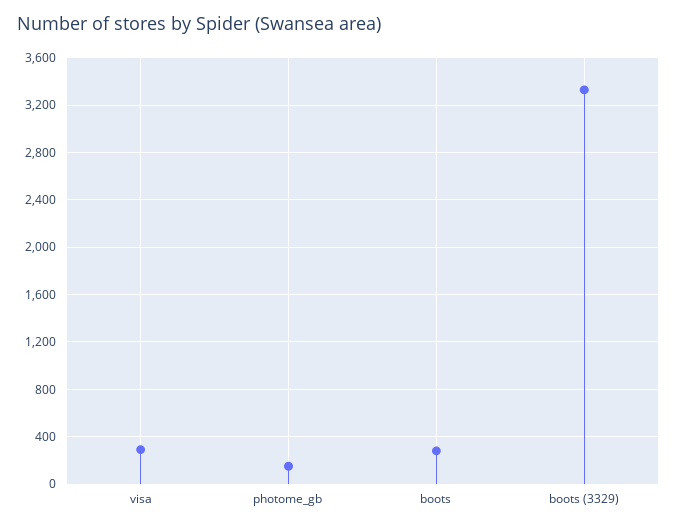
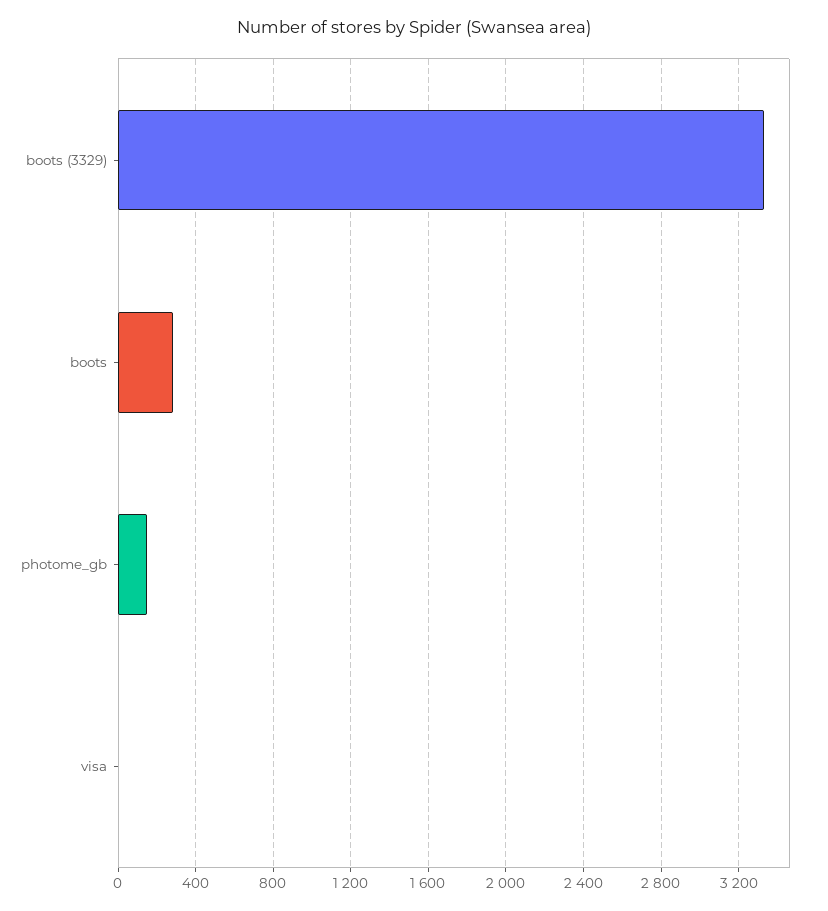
  {
-   "visa": 300,
+   "visa": 0,
    "photome_gb": 150,
    "boots": 300,
    "boots (3329)": 3350
  }

